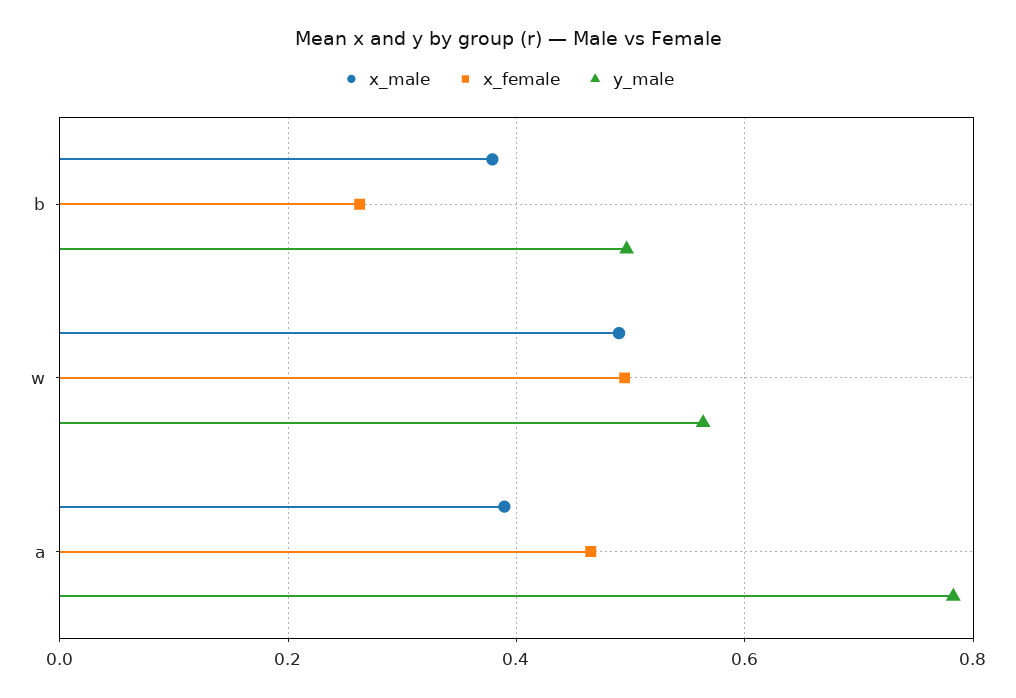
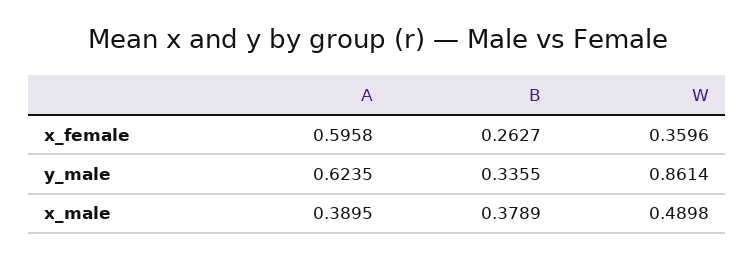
  {
    "x_male": {
      "b": 0.3789,
      "w": 0.4898,
      "a": 0.3895
    },
    "x_female": {
      "b": 0.2627,
-     "w": 0.5,
+     "w": 0.3596,
-     "a": 0.46
+     "a": 0.5958
    },
    "y_male": {
-     "b": 0.5,
+     "b": 0.3355,
-     "w": 0.56,
+     "w": 0.8614,
-     "a": 0.78
+     "a": 0.6235
    }
  }

